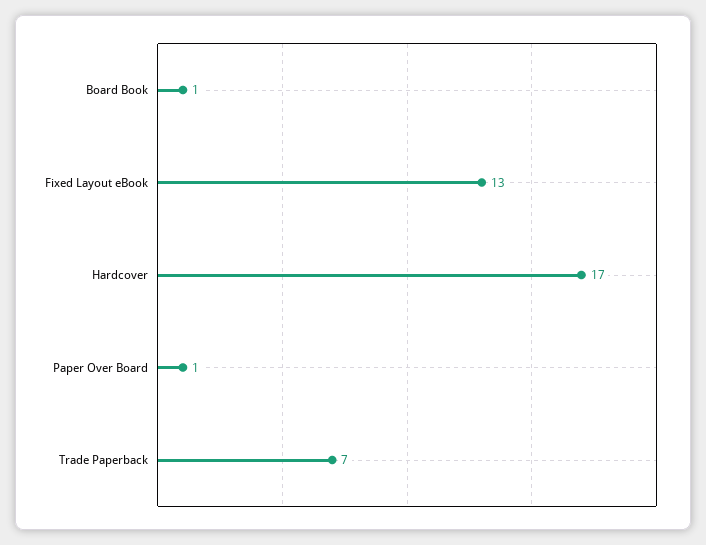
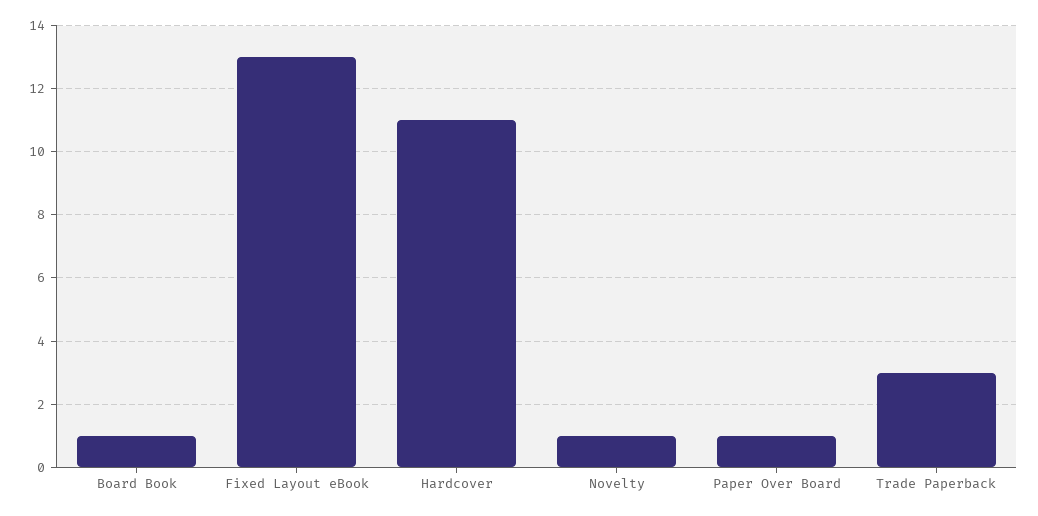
  {
    "Board Book": 1,
    "Fixed Layout eBook": 13,
-   "Hardcover": 17,
+   "Hardcover": 11,
    "Paper Over Board": 1,
-   "Trade Paperback": 7
+   "Trade Paperback": 3,
+   "Novelty": 1
  }

